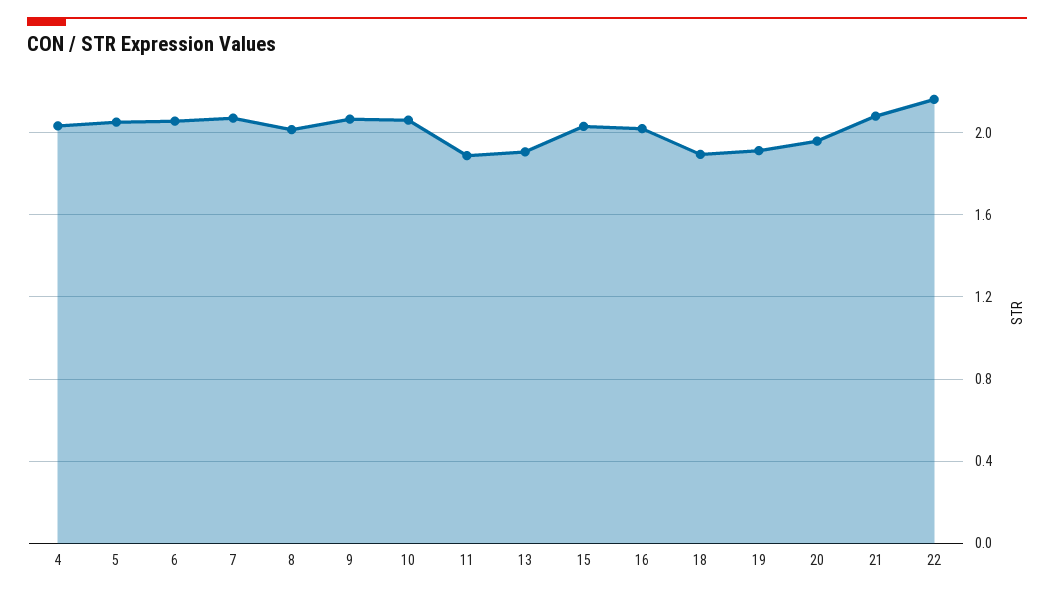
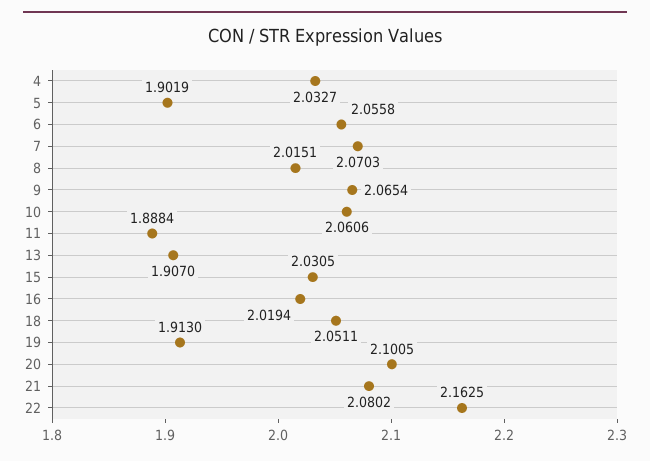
  {
    "4": 2.0327,
-   "5": 2.05,
+   "5": 1.9019,
    "6": 2.0558,
    "7": 2.0703,
    "8": 2.0151,
    "9": 2.0654,
    "10": 2.0606,
    "11": 1.8884,
    "13": 1.907,
    "15": 2.0305,
    "16": 2.0194,
-   "18": 1.9,
+   "18": 2.0511,
    "19": 1.913,
-   "20": 1.95,
+   "20": 2.1005,
    "21": 2.0802,
    "22": 2.1625
  }

